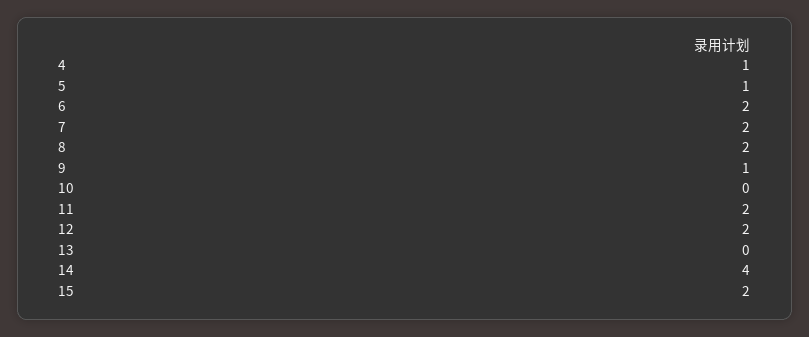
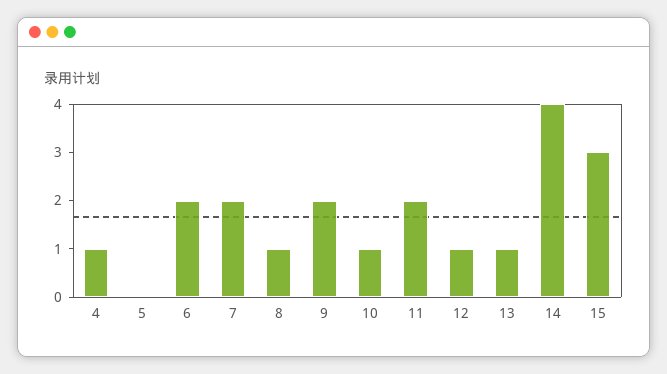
  {
    "4": 1,
-   "5": 1,
+   "5": 0,
    "6": 2,
    "7": 2,
-   "8": 2,
+   "8": 1,
-   "9": 1,
+   "9": 2,
-   "10": 0,
+   "10": 1,
    "11": 2,
-   "12": 2,
+   "12": 1,
-   "13": 0,
+   "13": 1,
    "14": 4,
-   "15": 2
+   "15": 3
  }

